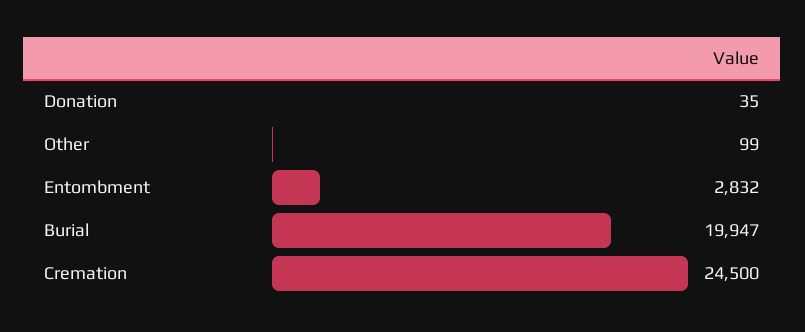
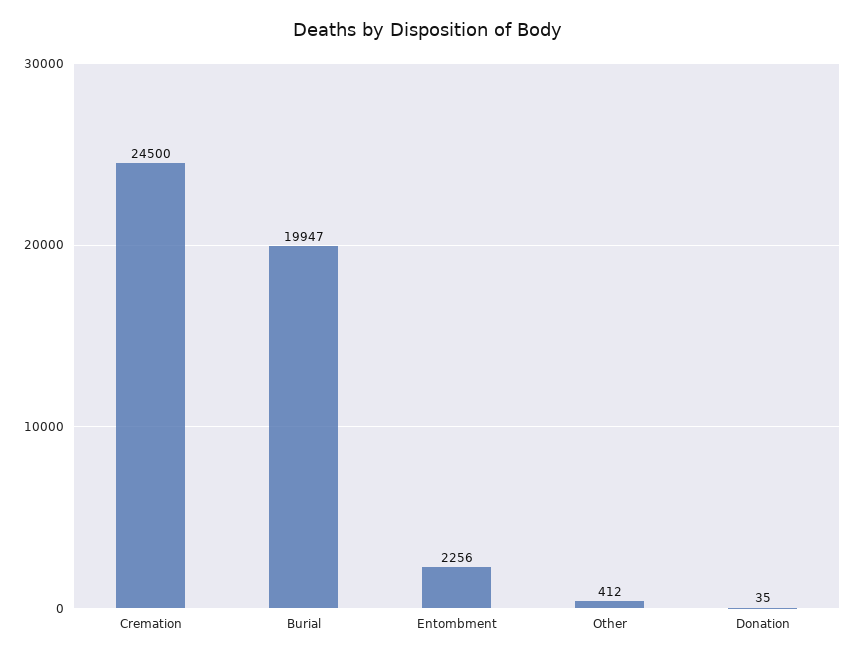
  {
    "Donation": 35,
-   "Other": 99,
+   "Other": 412,
-   "Entombment": 2832,
+   "Entombment": 2256,
    "Burial": 19947,
    "Cremation": 24500
  }

